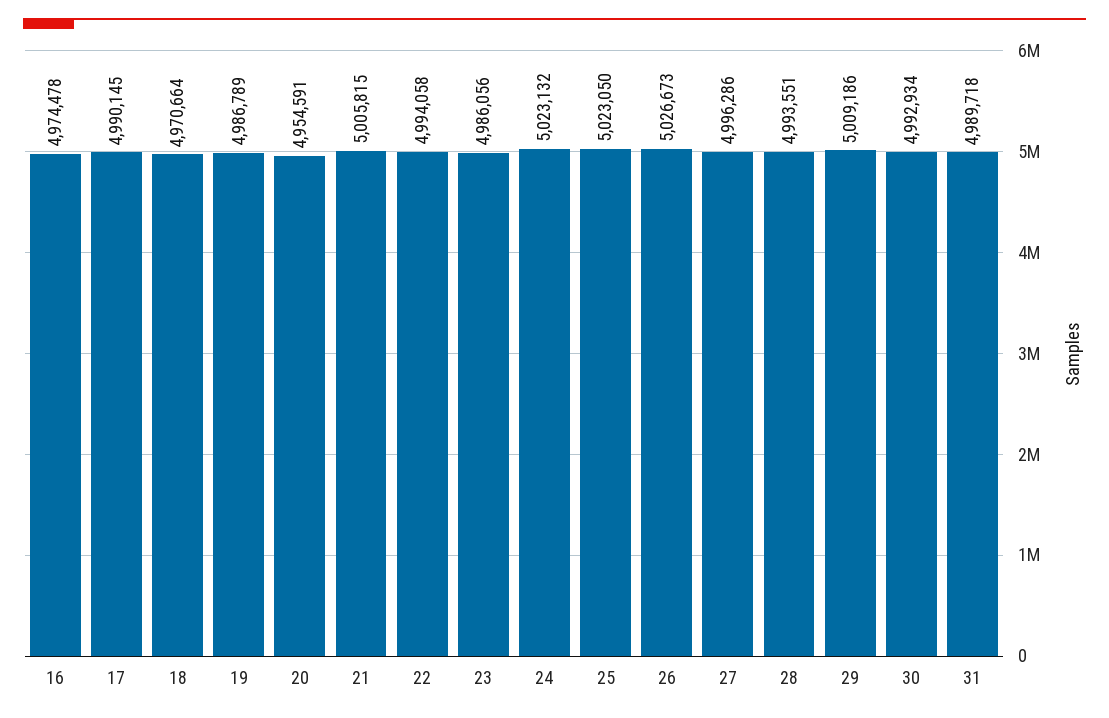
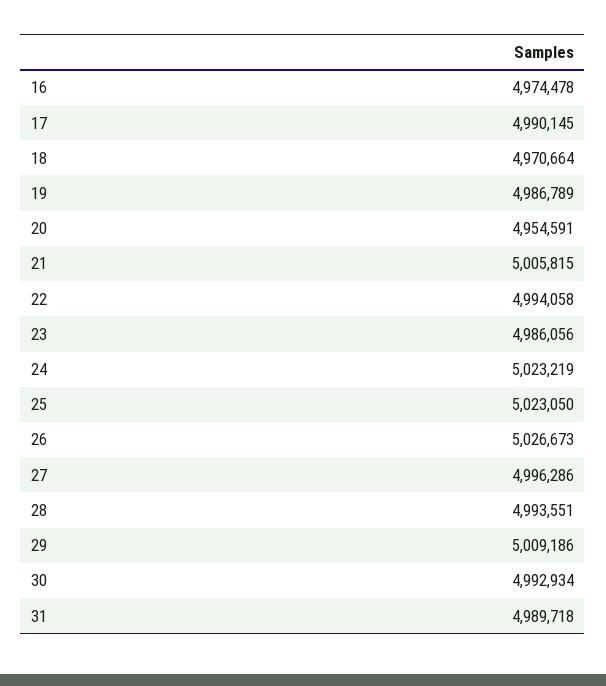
  {
    "16": 4974478,
    "17": 4990145,
    "18": 4970664,
    "19": 4986789,
    "20": 4954591,
    "21": 5005815,
    "22": 4994058,
    "23": 4986056,
-   "24": 5023132,
+   "24": 5023219,
    "25": 5023050,
    "26": 5026673,
    "27": 4996286,
    "28": 4993551,
    "29": 5009186,
    "30": 4992934,
    "31": 4989718
  }

